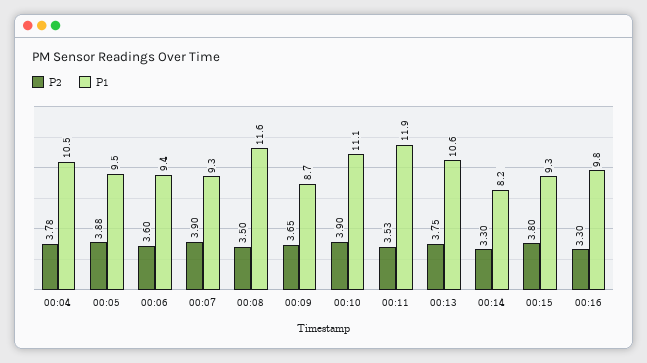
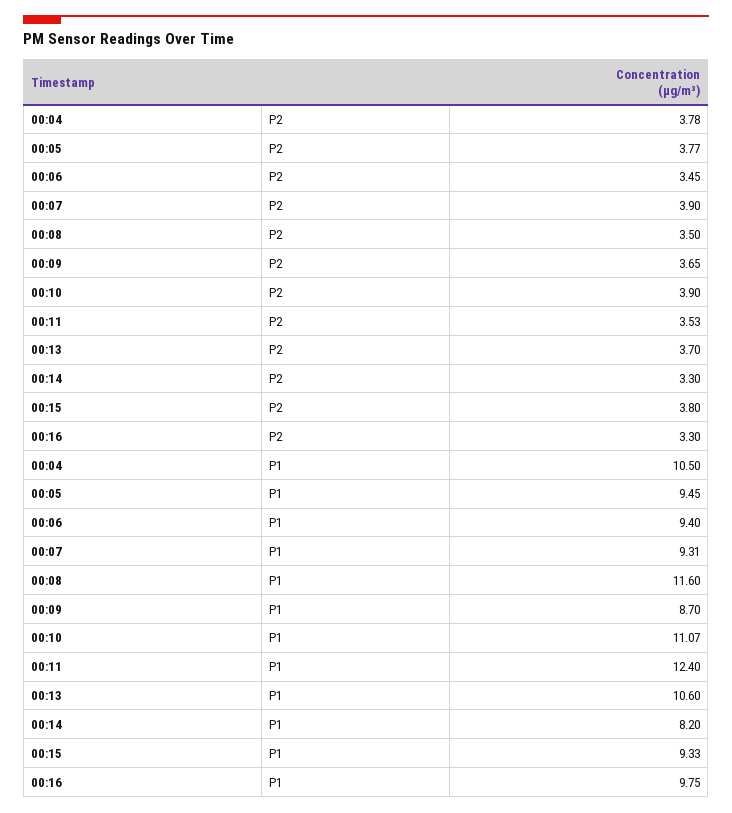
  {
    "P2": {
      "00:04": 3.78,
-     "00:05": 3.88,
+     "00:05": 3.77,
-     "00:06": 3.6,
+     "00:06": 3.45,
      "00:07": 3.9,
      "00:08": 3.5,
      "00:09": 3.65,
      "00:10": 3.9,
      "00:11": 3.53,
-     "00:13": 3.75,
+     "00:13": 3.7,
      "00:14": 3.3,
      "00:15": 3.8,
      "00:16": 3.3
    },
    "P1": {
      "00:04": 10.5,
      "00:05": 9.45,
      "00:06": 9.4,
      "00:07": 9.31,
      "00:08": 11.6,
      "00:09": 8.7,
      "00:10": 11.07,
-     "00:11": 11.9,
+     "00:11": 12.4,
      "00:13": 10.6,
      "00:14": 8.2,
      "00:15": 9.33,
      "00:16": 9.75
    }
  }

